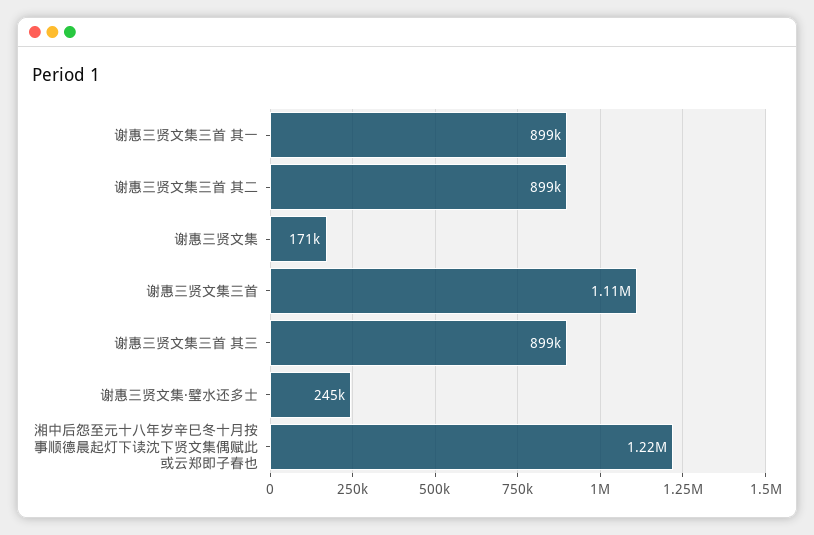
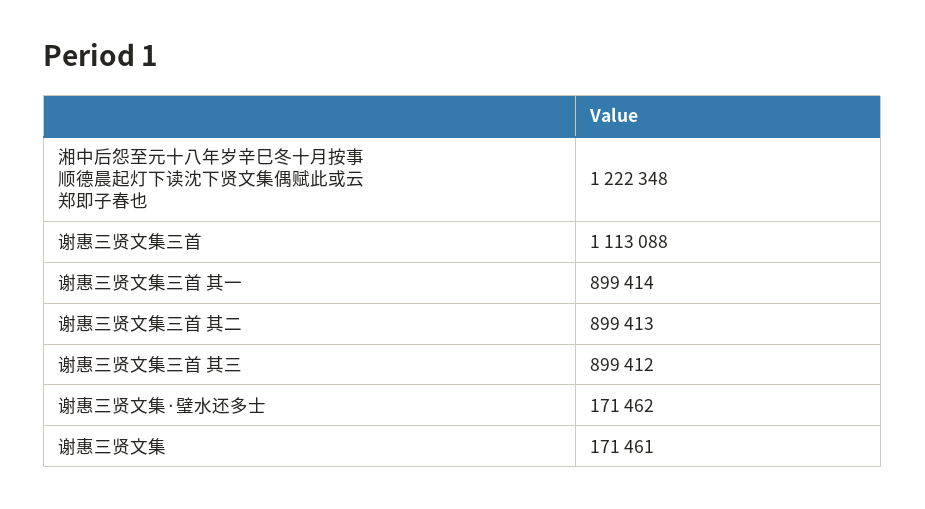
  {
    "谢惠三贤文集三首 其一": 899414,
    "谢惠三贤文集三首 其二": 899413,
    "谢惠三贤文集": 171461,
    "谢惠三贤文集三首": 1113088,
    "谢惠三贤文集三首 其三": 899412,
-   "谢惠三贤文集·璧水还多士": 245000,
+   "谢惠三贤文集·璧水还多士": 171462,
    "湘中后怨至元十八年岁辛巳冬十月按事顺德晨起灯下读沈下贤文集偶赋此或云郑即子春也": 1222348
  }

